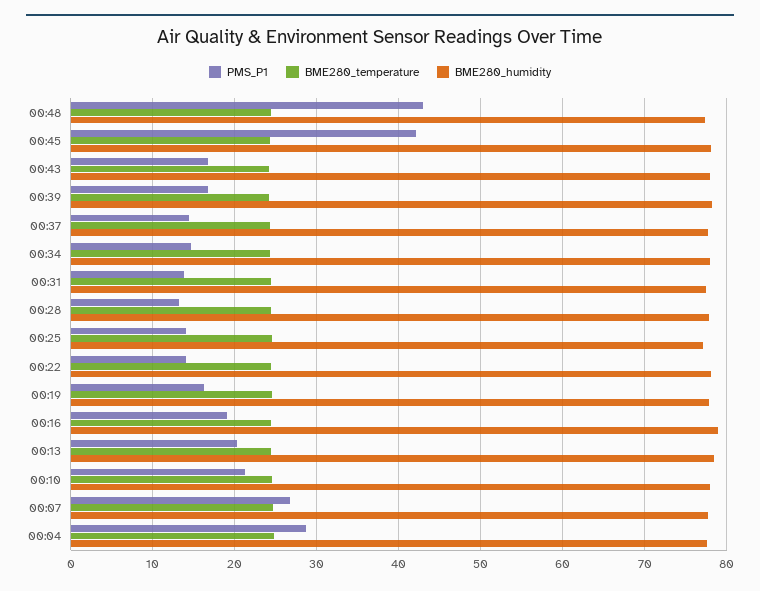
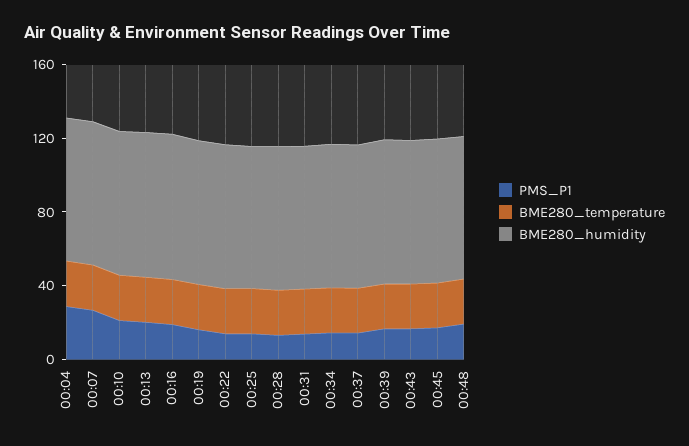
  {
    "PMS_P1": {
-     "00:48": 43,
+     "00:48": 20,
-     "00:45": 42,
+     "00:45": 20,
      "00:43": 17,
      "00:39": 17,
      "00:37": 14,
      "00:34": 15,
      "00:31": 14,
      "00:28": 13,
      "00:25": 14,
      "00:22": 14,
      "00:19": 16,
      "00:16": 19,
      "00:13": 20,
      "00:10": 21,
      "00:07": 27,
      "00:04": 29
    },
    "BME280_temperature": {
      "00:48": 24,
      "00:45": 24,
      "00:43": 24,
      "00:39": 24,
      "00:37": 24,
      "00:34": 24,
      "00:31": 24,
      "00:28": 24,
      "00:25": 25,
      "00:22": 24,
      "00:19": 25,
      "00:16": 24,
      "00:13": 24,
      "00:10": 25,
      "00:07": 25,
      "00:04": 25
    },
    "BME280_humidity": {
      "00:48": 77,
      "00:45": 78,
      "00:43": 78,
      "00:39": 78,
      "00:37": 78,
      "00:34": 78,
      "00:31": 78,
      "00:28": 78,
      "00:25": 77,
      "00:22": 78,
      "00:19": 78,
      "00:16": 79,
      "00:13": 78,
      "00:10": 78,
      "00:07": 78,
      "00:04": 78
    }
  }

